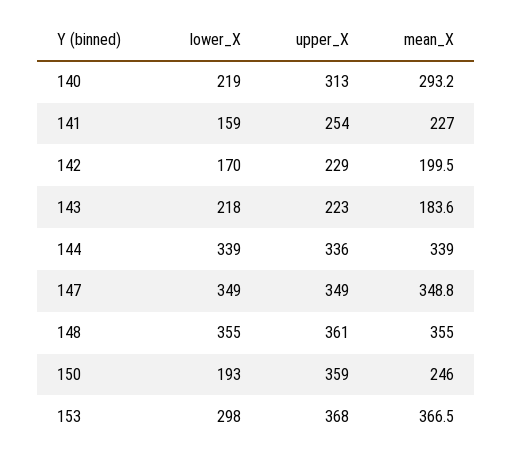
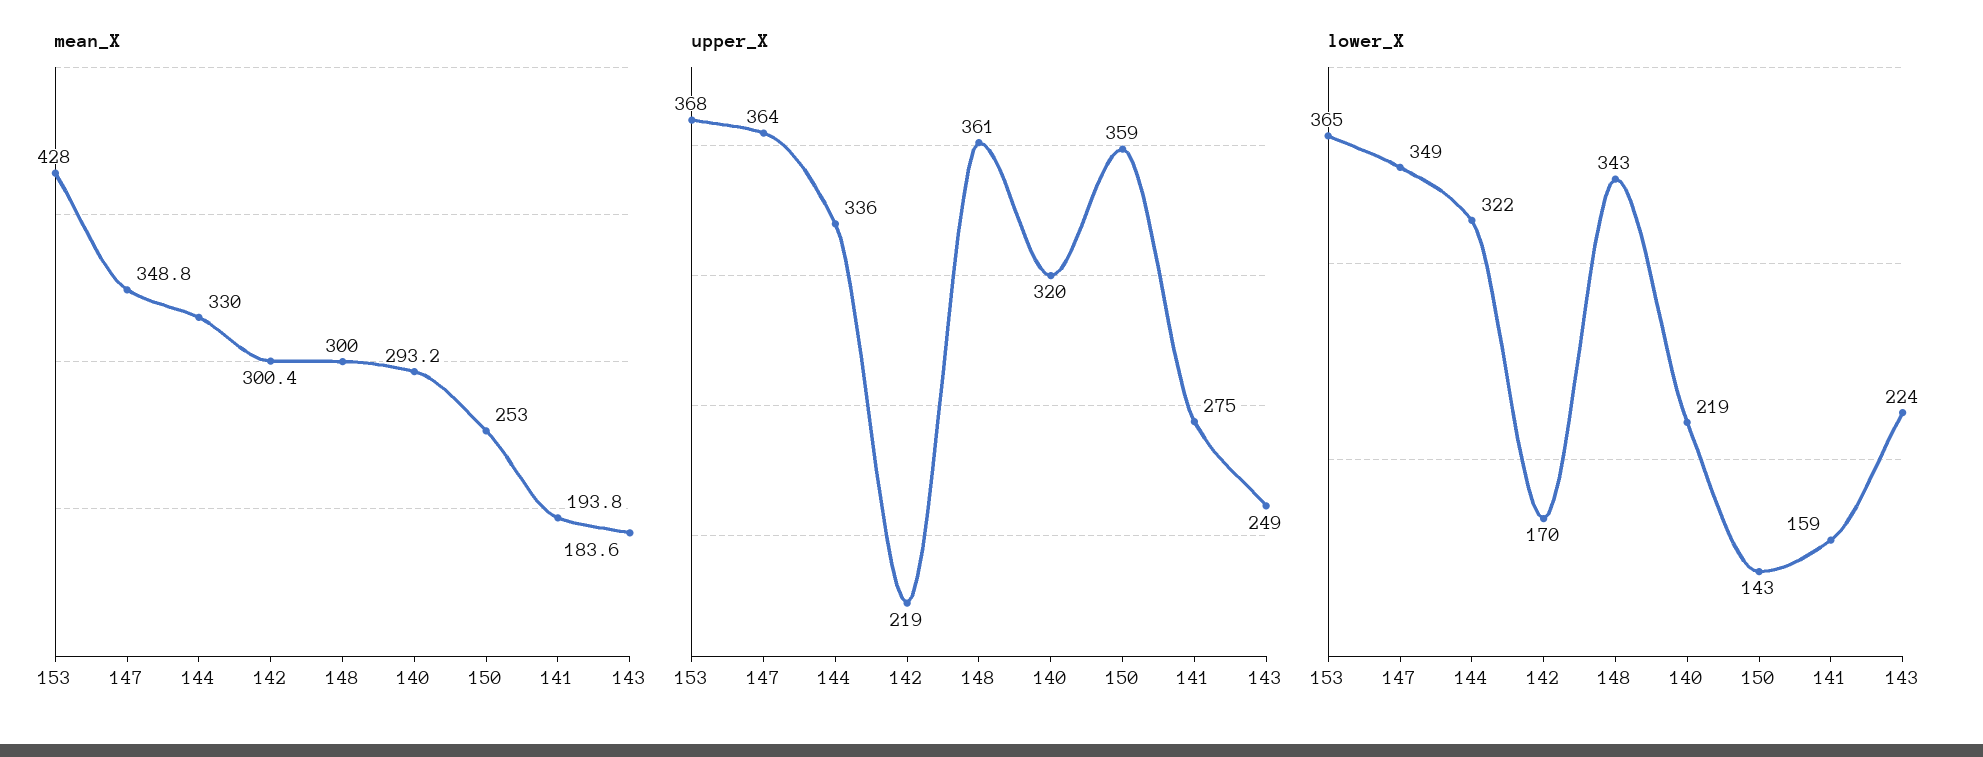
  {
    "lower_X": {
      "140": 219,
      "141": 159,
      "142": 170,
-     "143": 218,
+     "143": 224,
-     "144": 339,
+     "144": 322,
      "147": 349,
-     "148": 355,
+     "148": 343,
-     "150": 193,
+     "150": 143,
-     "153": 298
+     "153": 365
    },
    "upper_X": {
-     "140": 313,
+     "140": 320,
-     "141": 254,
+     "141": 275,
-     "142": 229,
+     "142": 219,
-     "143": 223,
+     "143": 249,
      "144": 336,
-     "147": 349,
+     "147": 364,
      "148": 361,
      "150": 359,
      "153": 368
    },
    "mean_X": {
      "140": 293.2,
-     "141": 227,
+     "141": 193.8,
-     "142": 199.5,
+     "142": 300.4,
      "143": 183.6,
-     "144": 339,
+     "144": 330,
      "147": 348.8,
-     "148": 355,
+     "148": 300,
-     "150": 246,
+     "150": 253,
-     "153": 366.5
+     "153": 428
    }
  }

